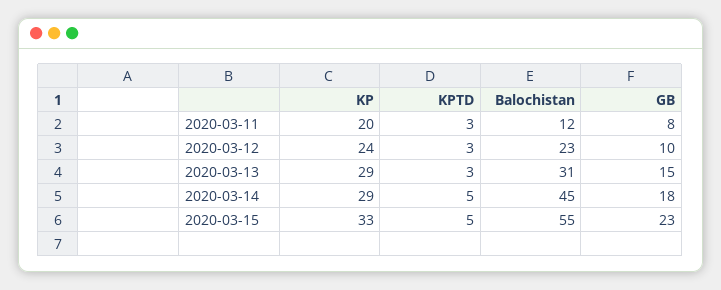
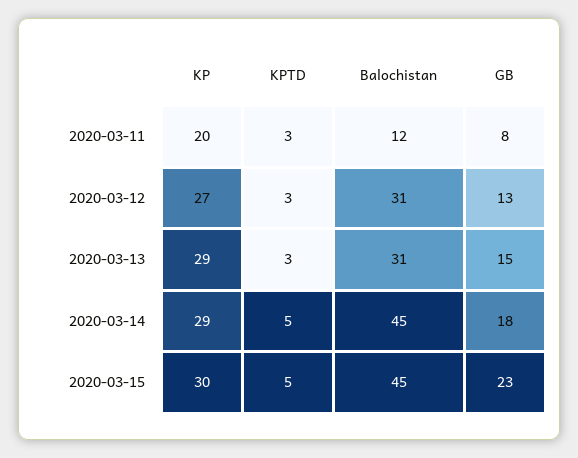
  {
    "KP": {
      "2020-03-11": 20,
-     "2020-03-12": 24,
+     "2020-03-12": 27,
      "2020-03-13": 29,
      "2020-03-14": 29,
-     "2020-03-15": 33
+     "2020-03-15": 30
    },
    "KPTD": {
      "2020-03-11": 3,
      "2020-03-12": 3,
      "2020-03-13": 3,
      "2020-03-14": 5,
      "2020-03-15": 5
    },
    "Balochistan": {
      "2020-03-11": 12,
-     "2020-03-12": 23,
+     "2020-03-12": 31,
      "2020-03-13": 31,
      "2020-03-14": 45,
-     "2020-03-15": 55
+     "2020-03-15": 45
    },
    "GB": {
      "2020-03-11": 8,
-     "2020-03-12": 10,
+     "2020-03-12": 13,
      "2020-03-13": 15,
      "2020-03-14": 18,
      "2020-03-15": 23
    }
  }

